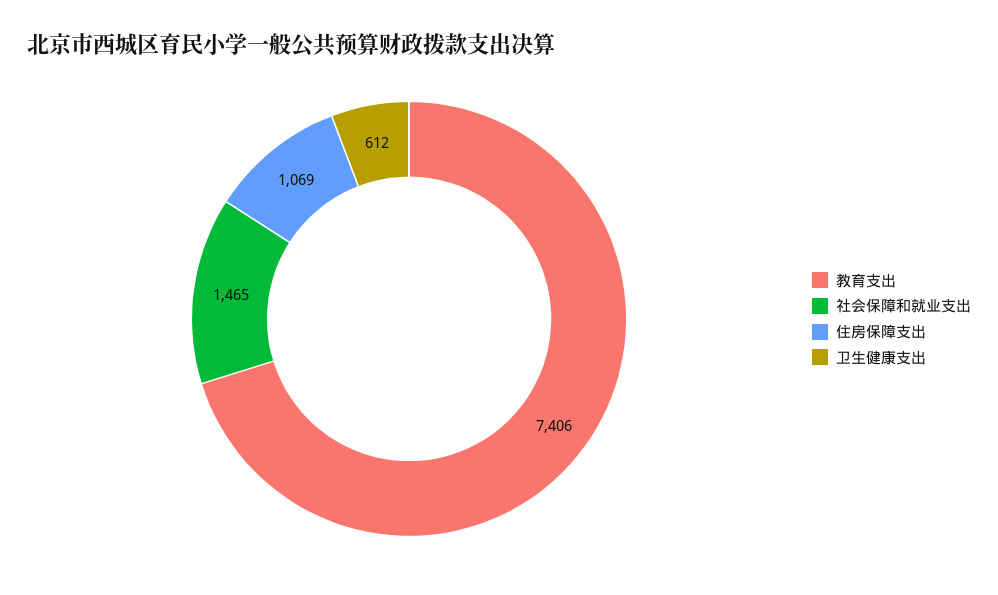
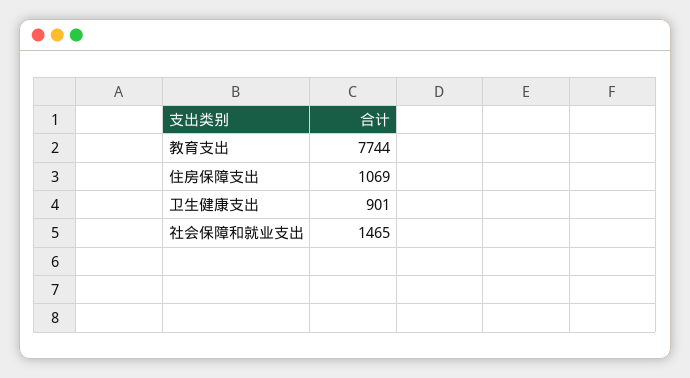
  {
-   "教育支出": 7406,
+   "教育支出": 7744,
    "社会保障和就业支出": 1465,
    "住房保障支出": 1069,
-   "卫生健康支出": 612
+   "卫生健康支出": 901
  }

